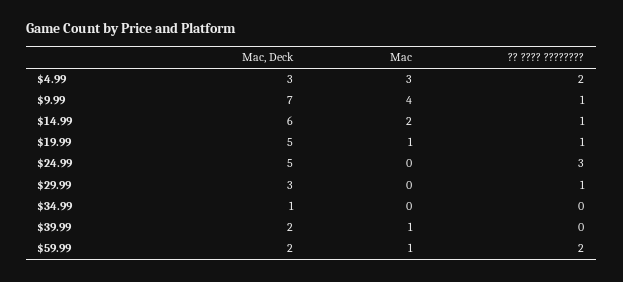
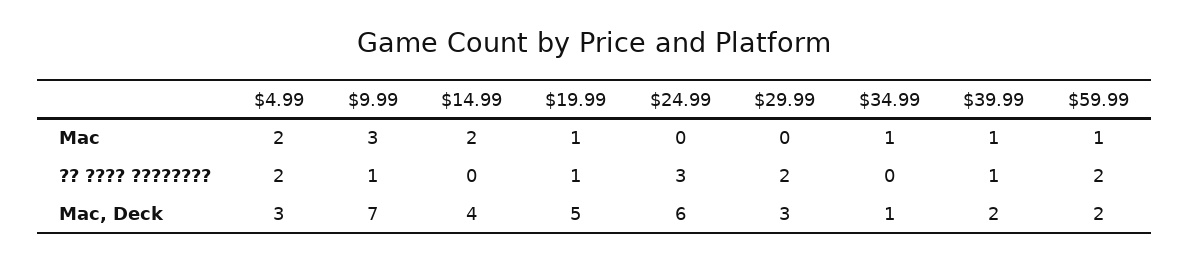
  {
    "Mac, Deck": {
      "$4.99": 3,
      "$9.99": 7,
-     "$14.99": 6,
+     "$14.99": 4,
      "$19.99": 5,
-     "$24.99": 5,
+     "$24.99": 6,
      "$29.99": 3,
      "$34.99": 1,
      "$39.99": 2,
      "$59.99": 2
    },
    "Mac": {
-     "$4.99": 3,
+     "$4.99": 2,
-     "$9.99": 4,
+     "$9.99": 3,
      "$14.99": 2,
      "$19.99": 1,
      "$24.99": 0,
      "$29.99": 0,
-     "$34.99": 0,
+     "$34.99": 1,
      "$39.99": 1,
      "$59.99": 1
    },
    "?? ???? ????????": {
      "$4.99": 2,
      "$9.99": 1,
-     "$14.99": 1,
+     "$14.99": 0,
      "$19.99": 1,
      "$24.99": 3,
-     "$29.99": 1,
+     "$29.99": 2,
      "$34.99": 0,
-     "$39.99": 0,
+     "$39.99": 1,
      "$59.99": 2
    }
  }

